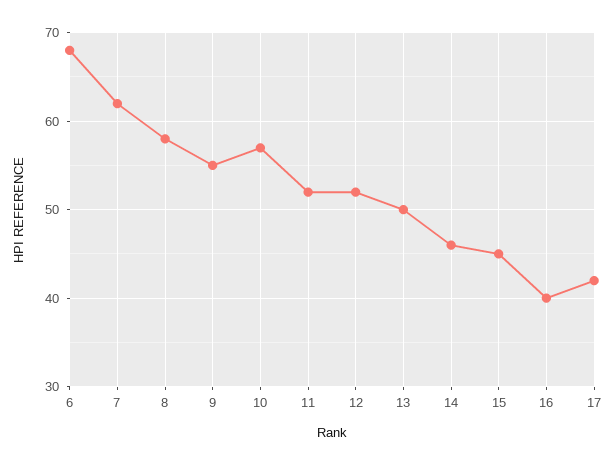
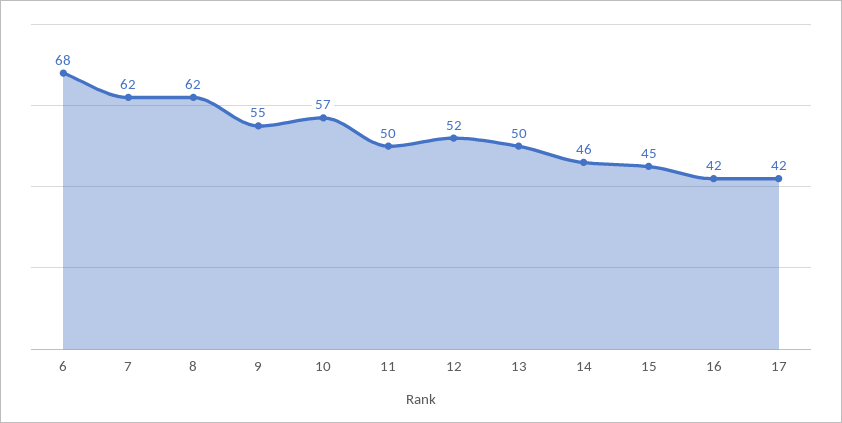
  {
    "6": 68,
    "7": 62,
-   "8": 58,
+   "8": 62,
    "9": 55,
    "10": 57,
-   "11": 52,
+   "11": 50,
    "12": 52,
    "13": 50,
    "14": 46,
    "15": 45,
-   "16": 40,
+   "16": 42,
    "17": 42
  }

